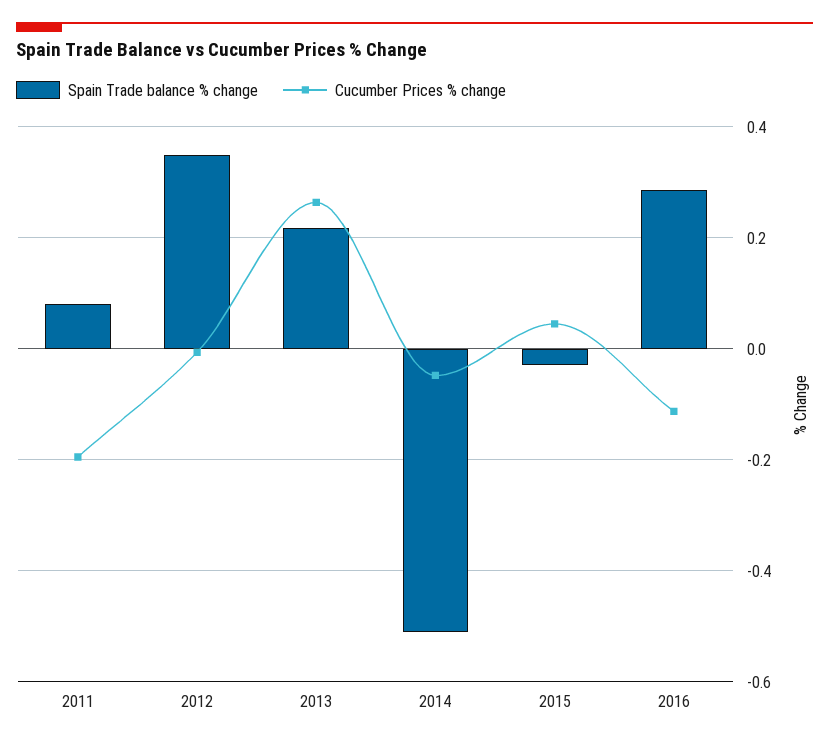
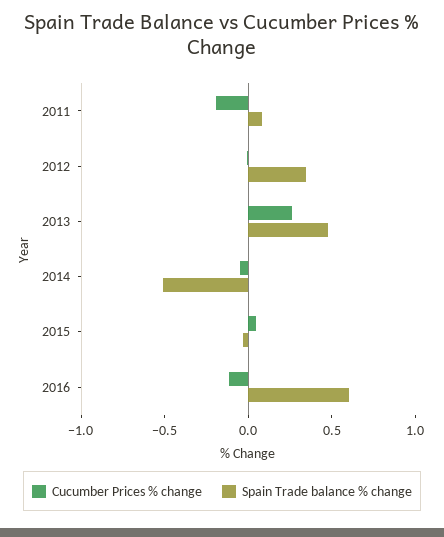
  {
    "Spain Trade balance % change": {
      "2011": 0.08,
      "2012": 0.34,
-     "2013": 0.22,
+     "2013": 0.5,
      "2014": -0.52,
      "2015": -0.02,
-     "2016": 0.28
+     "2016": 0.6
    },
    "Cucumber Prices % change": {
      "2011": -0.2,
      "2012": 0,
      "2013": 0.26,
      "2014": -0.04,
      "2015": 0.04,
      "2016": -0.12
    }
  }

